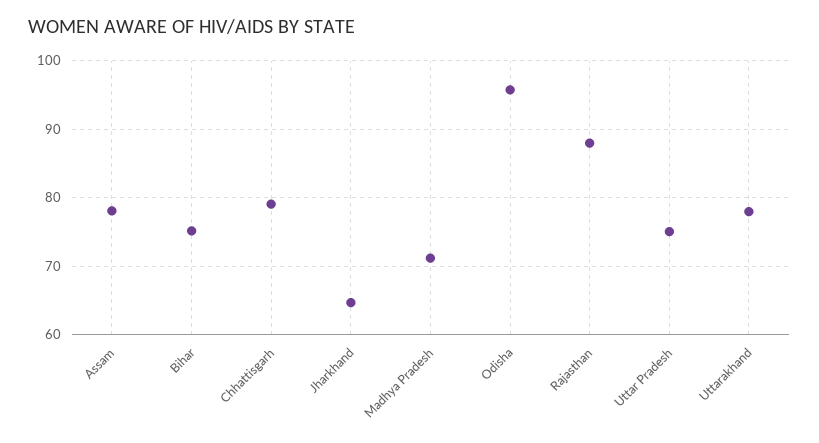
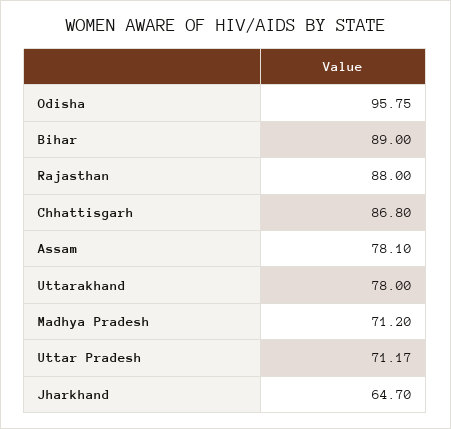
  {
    "Assam": 78.1,
-   "Bihar": 75,
+   "Bihar": 89,
-   "Chhattisgarh": 79,
+   "Chhattisgarh": 86.8,
    "Jharkhand": 64.7,
    "Madhya Pradesh": 71.2,
    "Odisha": 95.75,
    "Rajasthan": 88,
-   "Uttar Pradesh": 75,
+   "Uttar Pradesh": 71.17,
    "Uttarakhand": 78
  }

